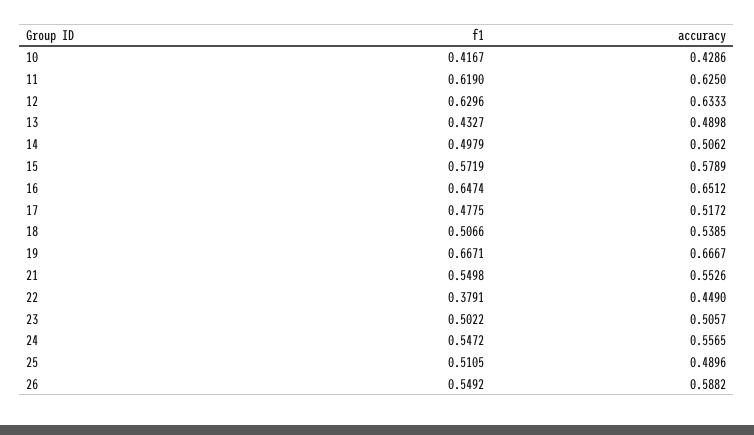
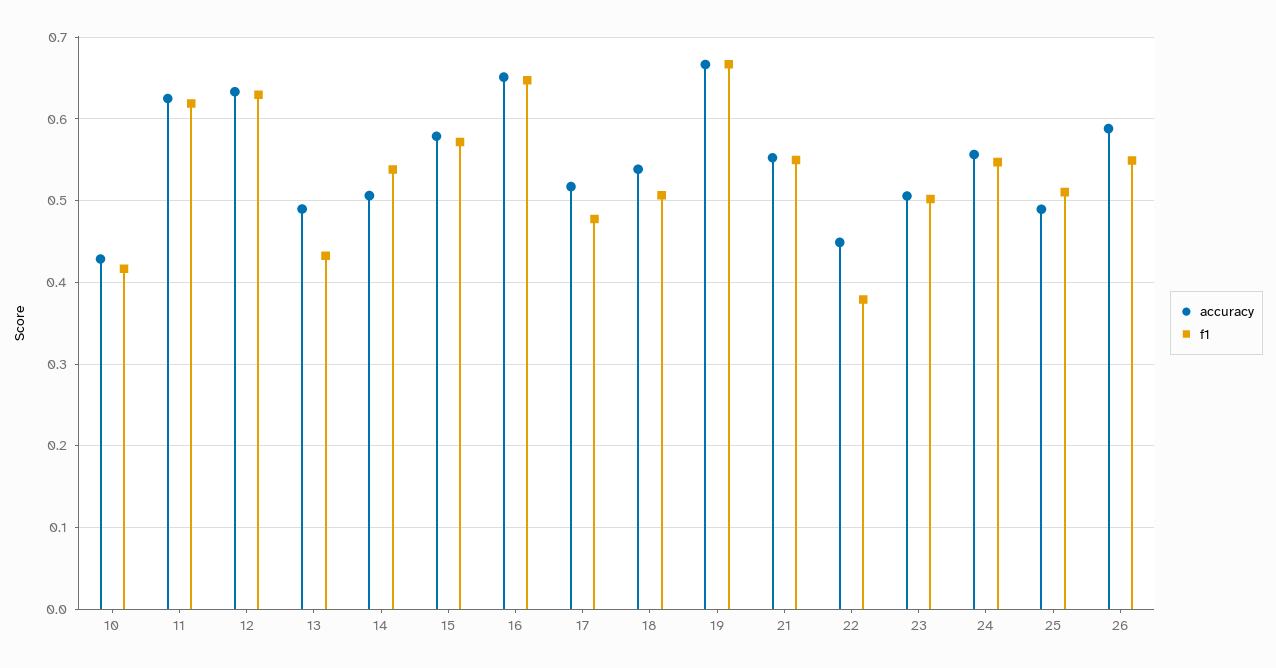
  {
    "f1": {
      "10": 0.4167,
      "11": 0.619,
      "12": 0.6296,
      "13": 0.4327,
-     "14": 0.4979,
+     "14": 0.54,
      "15": 0.5719,
      "16": 0.6474,
      "17": 0.4775,
      "18": 0.5066,
      "19": 0.6671,
      "21": 0.5498,
      "22": 0.3791,
      "23": 0.5022,
      "24": 0.5472,
      "25": 0.5105,
      "26": 0.5492
    },
    "accuracy": {
      "10": 0.4286,
      "11": 0.625,
      "12": 0.6333,
      "13": 0.4898,
      "14": 0.5062,
      "15": 0.5789,
      "16": 0.6512,
      "17": 0.5172,
      "18": 0.5385,
      "19": 0.6667,
      "21": 0.5526,
      "22": 0.449,
      "23": 0.5057,
      "24": 0.5565,
      "25": 0.4896,
      "26": 0.5882
    }
  }

